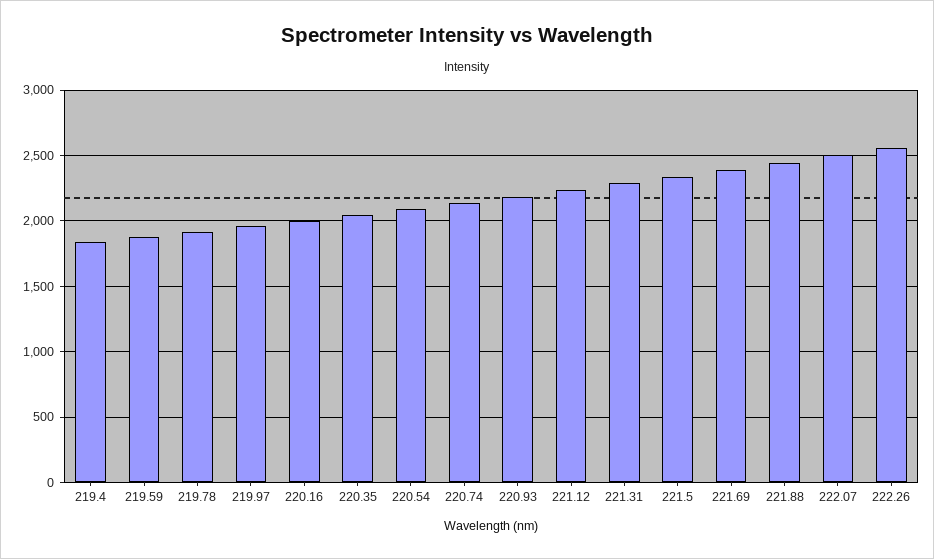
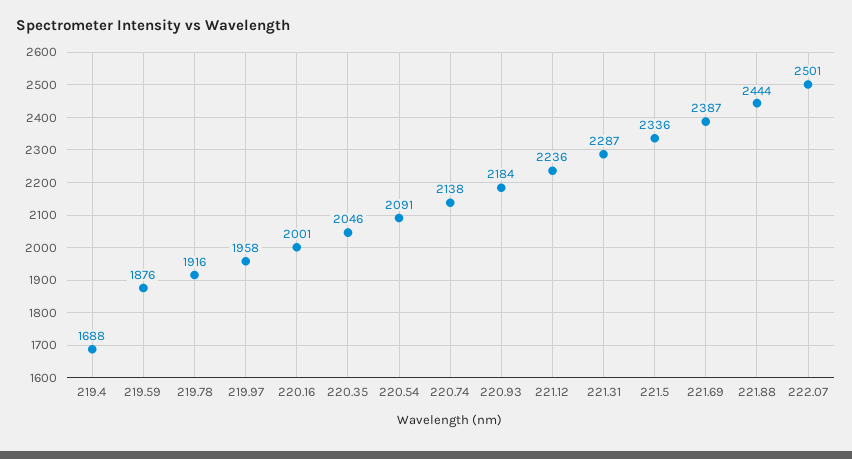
  {
-   "219.4": 1850,
+   "219.4": 1688,
    "219.59": 1876,
    "219.78": 1916,
    "219.97": 1958,
    "220.16": 2001,
    "220.35": 2046,
    "220.54": 2091,
    "220.74": 2138,
    "220.93": 2184,
    "221.12": 2236,
    "221.31": 2287,
    "221.5": 2336,
    "221.69": 2387,
    "221.88": 2444,
-   "222.07": 2501,
+   "222.07": 2501
-   "222.26": 2550
  }

